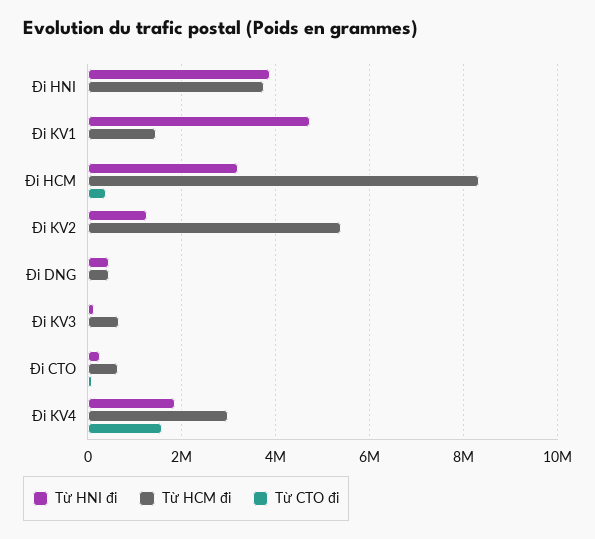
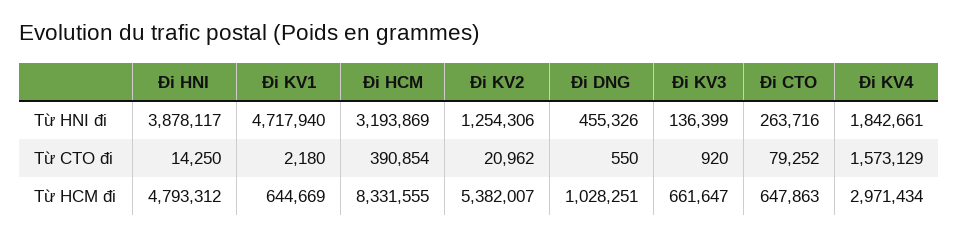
  {
    "Từ HNI đi": {
      "Đi HNI": 3878117,
      "Đi KV1": 4717940,
      "Đi HCM": 3193869,
      "Đi KV2": 1254306,
      "Đi DNG": 455326,
      "Đi KV3": 136399,
      "Đi CTO": 263716,
      "Đi KV4": 1842661
    },
    "Từ HCM đi": {
-     "Đi HNI": 3800000,
+     "Đi HNI": 4793312,
-     "Đi KV1": 1400000,
+     "Đi KV1": 644669,
      "Đi HCM": 8331555,
      "Đi KV2": 5382007,
-     "Đi DNG": 400000,
+     "Đi DNG": 1028251,
      "Đi KV3": 661647,
      "Đi CTO": 647863,
      "Đi KV4": 2971434
    },
    "Từ CTO đi": {
      "Đi HNI": 14250,
      "Đi KV1": 2180,
      "Đi HCM": 390854,
      "Đi KV2": 20962,
      "Đi DNG": 550,
      "Đi KV3": 920,
      "Đi CTO": 79252,
      "Đi KV4": 1573129
    }
  }

